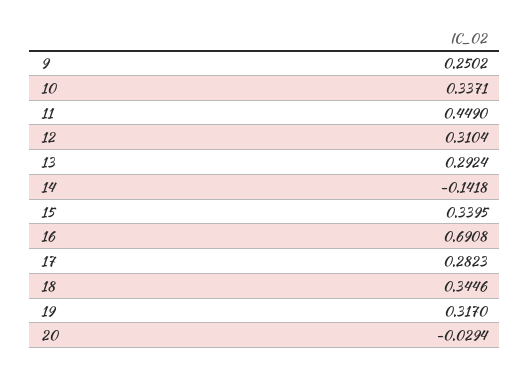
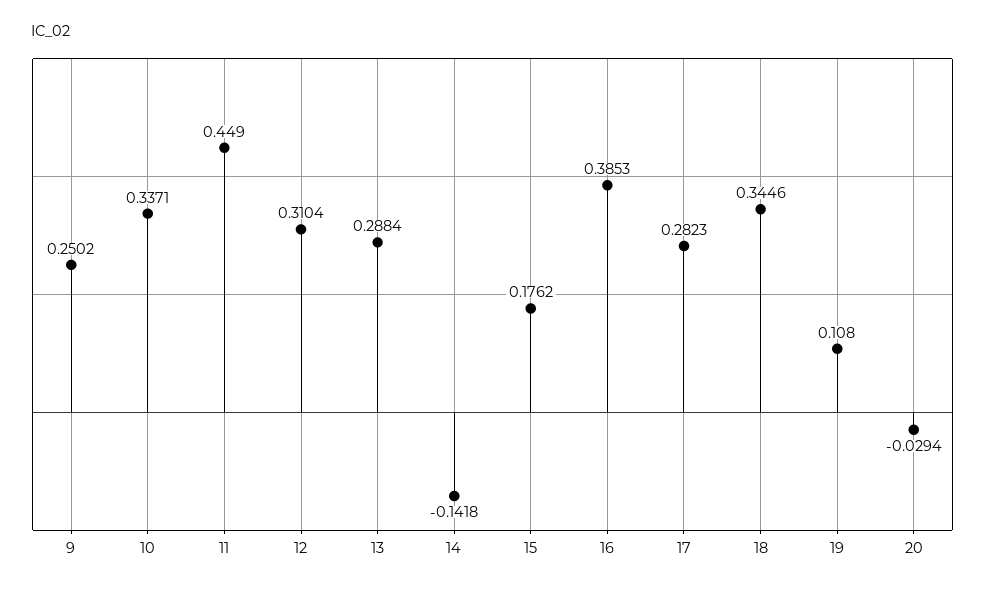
  {
    "9": 0.2502,
    "10": 0.3371,
    "11": 0.449,
    "12": 0.3104,
-   "13": 0.2924,
+   "13": 0.2884,
    "14": -0.1418,
-   "15": 0.3395,
+   "15": 0.1762,
-   "16": 0.6908,
+   "16": 0.3853,
    "17": 0.2823,
    "18": 0.3446,
-   "19": 0.317,
+   "19": 0.108,
    "20": -0.0294
  }

